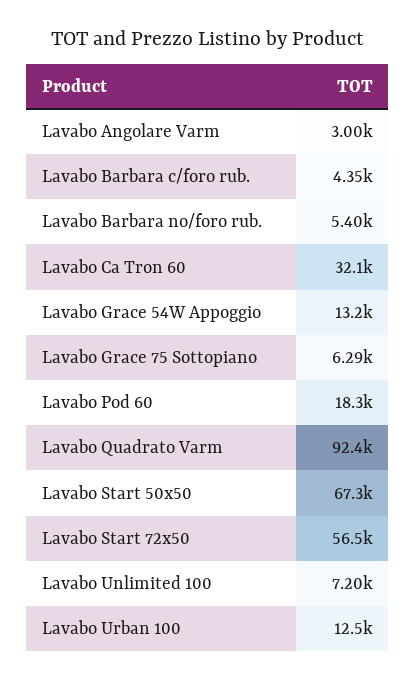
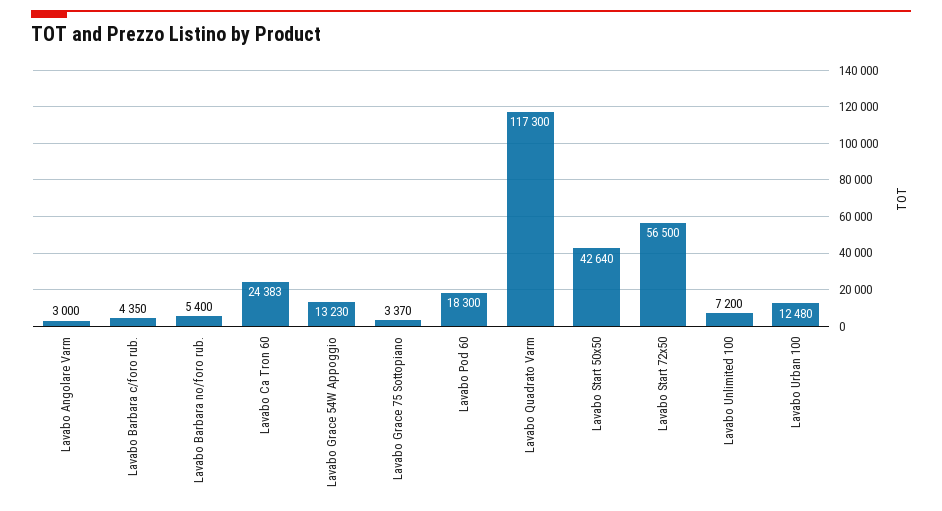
  {
    "Lavabo Angolare Varm": 3000,
    "Lavabo Barbara c/foro rub.": 4350,
    "Lavabo Barbara no/foro rub.": 5400,
-   "Lavabo Ca Tron 60": 32100,
+   "Lavabo Ca Tron 60": 24383,
    "Lavabo Grace 54W Appoggio": 13230,
-   "Lavabo Grace 75 Sottopiano": 6290,
+   "Lavabo Grace 75 Sottopiano": 3370,
    "Lavabo Pod 60": 18300,
-   "Lavabo Quadrato Varm": 92400,
+   "Lavabo Quadrato Varm": 117300,
-   "Lavabo Start 50x50": 67300,
+   "Lavabo Start 50x50": 42640,
    "Lavabo Start 72x50": 56500,
    "Lavabo Unlimited 100": 7200,
    "Lavabo Urban 100": 12480
  }

